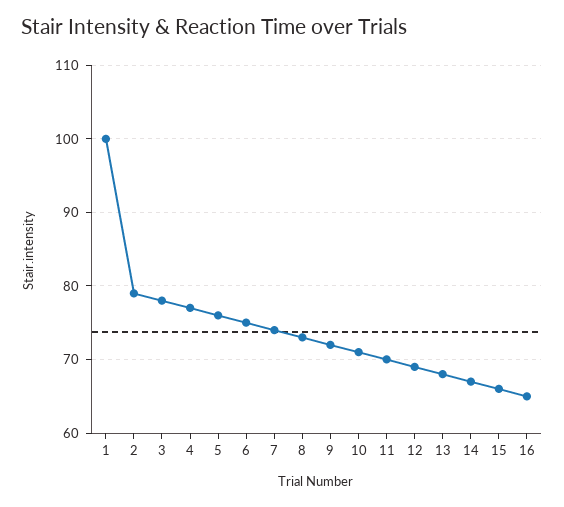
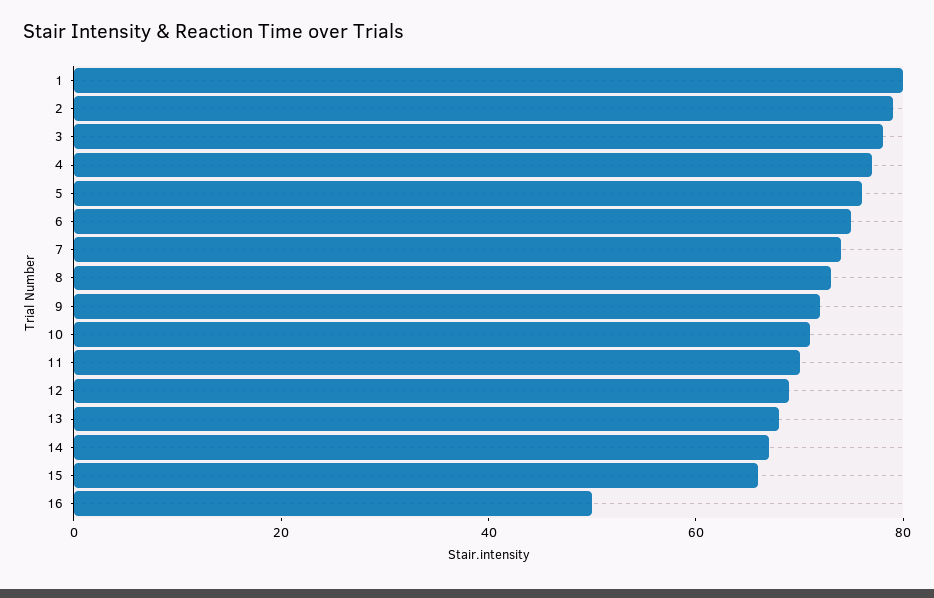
  {
-   "1": 100,
+   "1": 80,
    "2": 79,
    "3": 78,
    "4": 77,
    "5": 76,
    "6": 75,
    "7": 74,
    "8": 73,
    "9": 72,
    "10": 71,
    "11": 70,
    "12": 69,
    "13": 68,
    "14": 67,
    "15": 66,
-   "16": 65
+   "16": 50
  }

